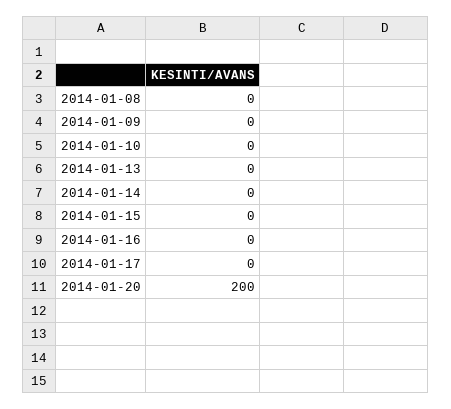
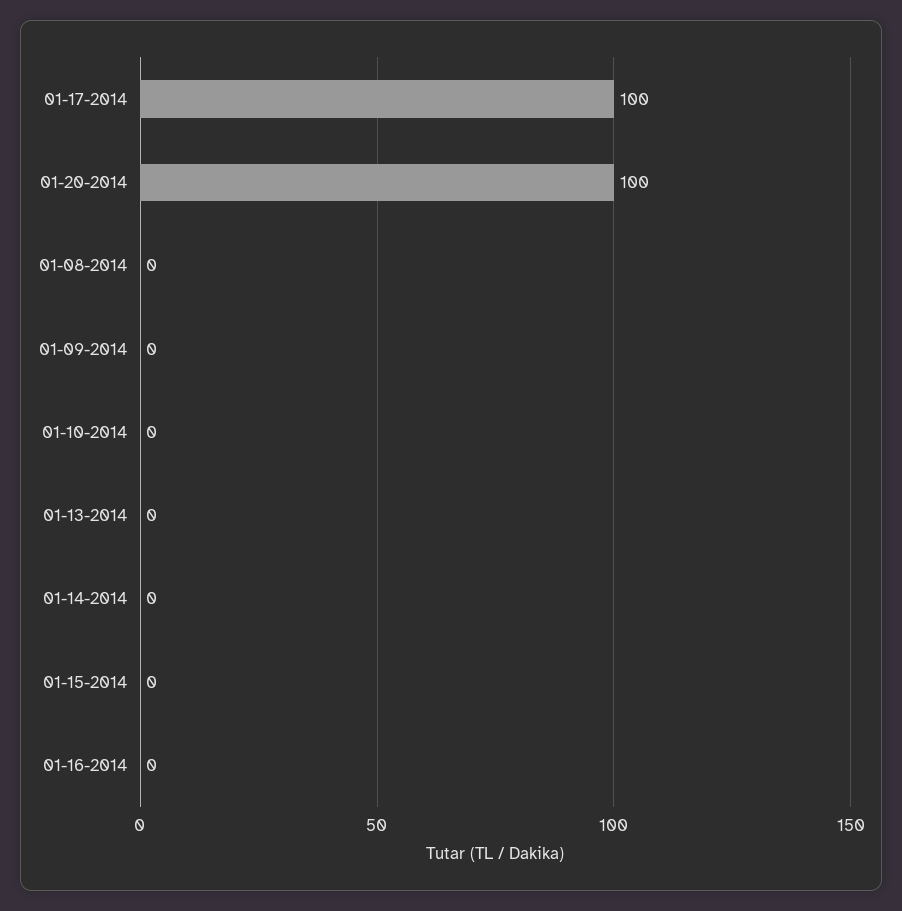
  {
    "2014-01-08": 0,
    "2014-01-09": 0,
    "2014-01-10": 0,
    "2014-01-13": 0,
    "2014-01-14": 0,
    "2014-01-15": 0,
    "2014-01-16": 0,
-   "2014-01-17": 0,
+   "2014-01-17": 100,
-   "2014-01-20": 200
+   "2014-01-20": 100
  }

